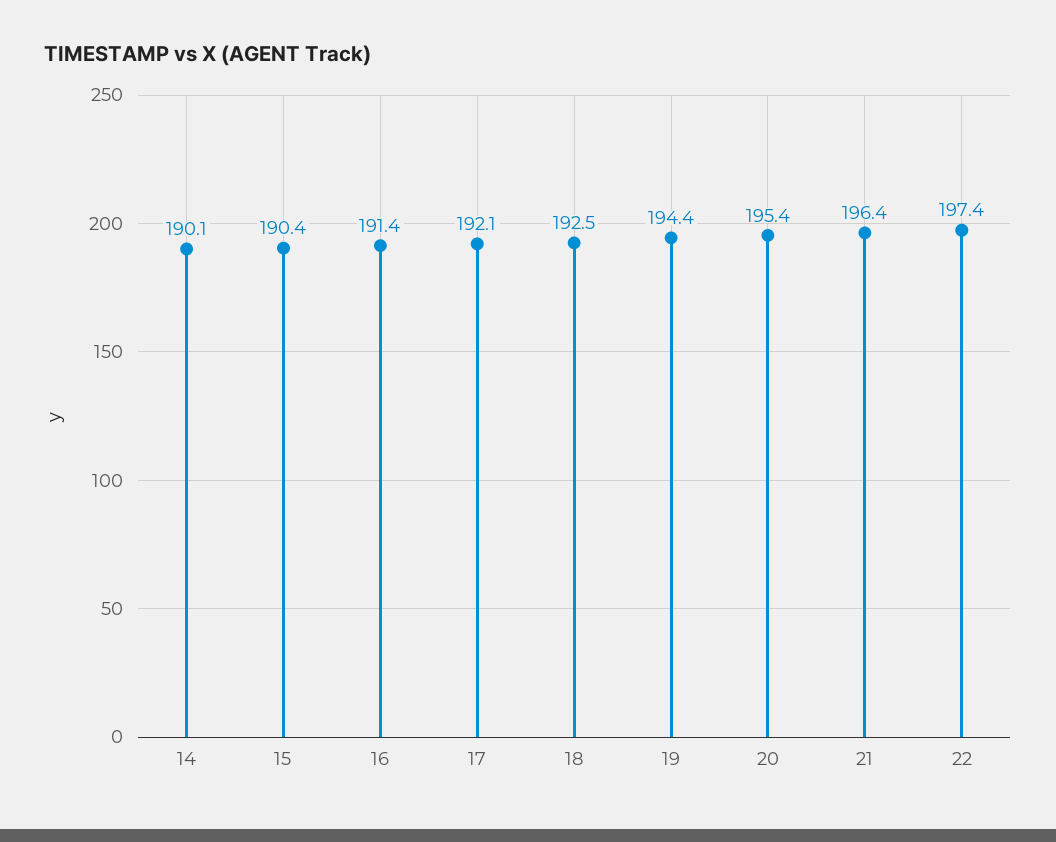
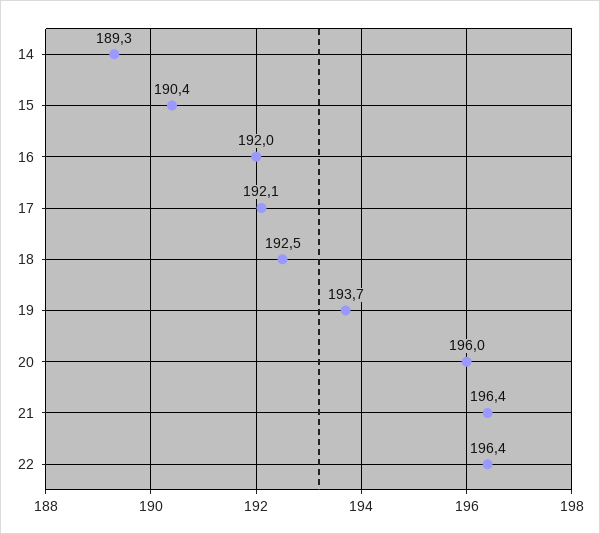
  {
-   "14": 190.1,
+   "14": 189.3,
    "15": 190.4,
-   "16": 191.4,
+   "16": 192,
    "17": 192.1,
    "18": 192.5,
-   "19": 194.4,
+   "19": 193.7,
-   "20": 195.4,
+   "20": 196,
    "21": 196.4,
-   "22": 197.4
+   "22": 196.4
  }

